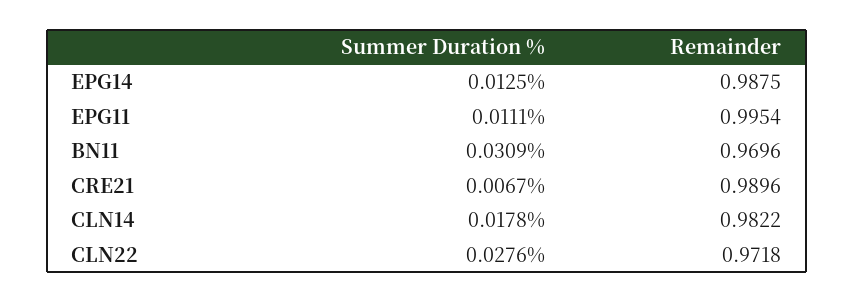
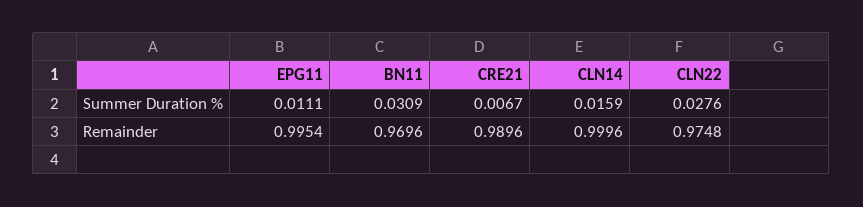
  {
    "Summer Duration %": {
-     "EPG14": 0.0125,
      "EPG11": 0.0111,
      "BN11": 0.0309,
      "CRE21": 0.0067,
-     "CLN14": 0.0178,
+     "CLN14": 0.0159,
      "CLN22": 0.0276
    },
    "Remainder": {
-     "EPG14": 0.9875,
      "EPG11": 0.9954,
      "BN11": 0.9696,
      "CRE21": 0.9896,
-     "CLN14": 0.9822,
+     "CLN14": 0.9996,
-     "CLN22": 0.9718
+     "CLN22": 0.9748
    }
  }

